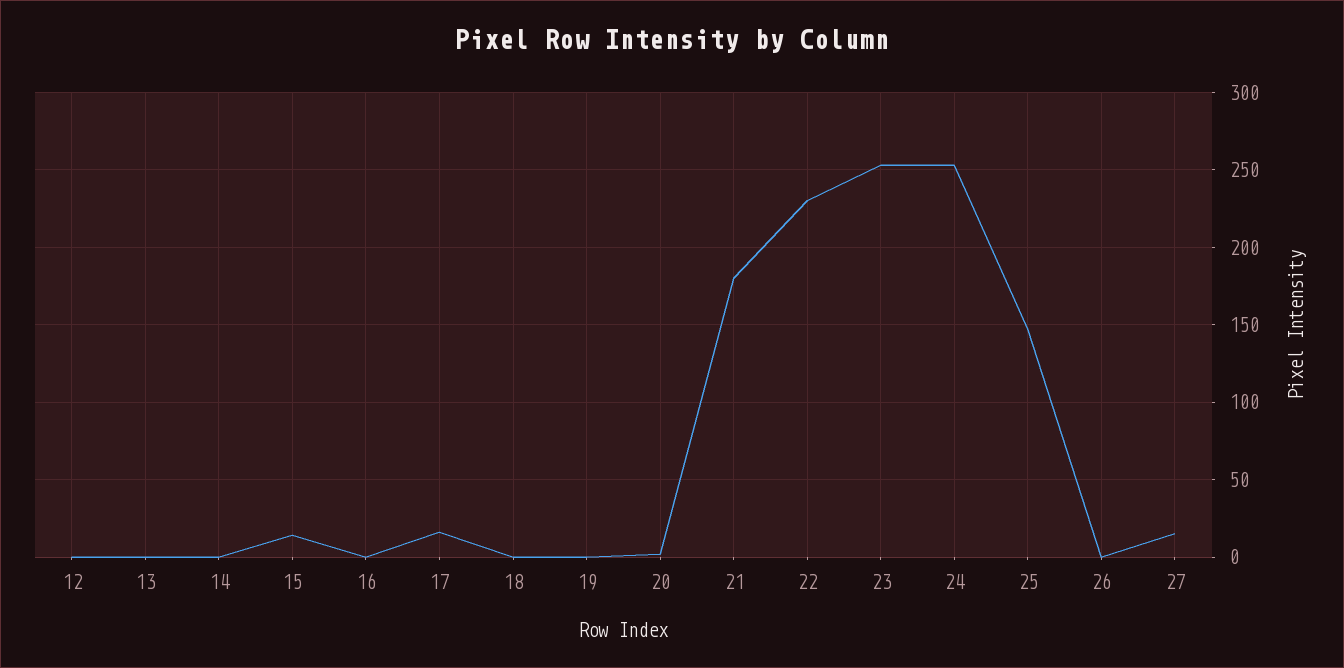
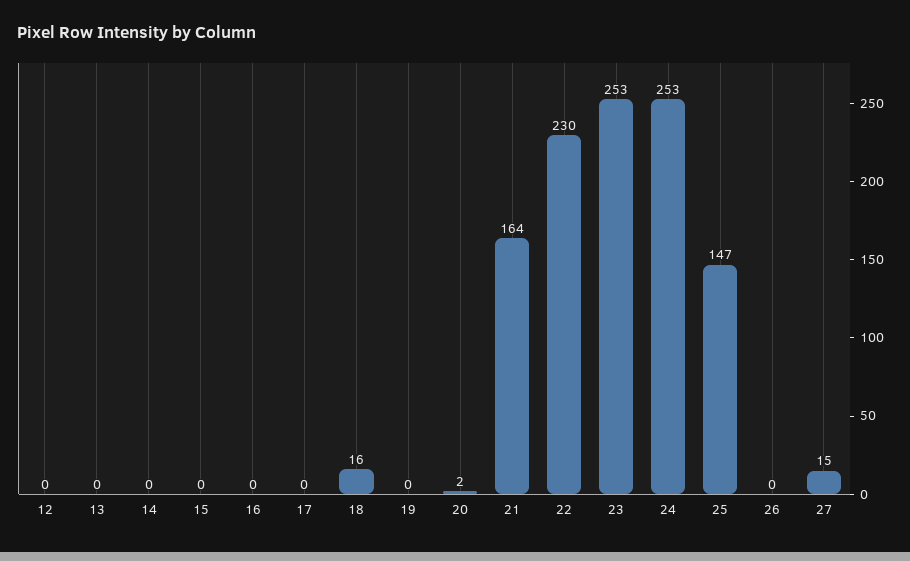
  {
    "12": 0,
    "13": 0,
    "14": 0,
-   "15": 15,
+   "15": 0,
    "16": 0,
-   "17": 15,
+   "17": 0,
-   "18": 0,
+   "18": 16,
    "19": 0,
    "20": 2,
-   "21": 180,
+   "21": 164,
    "22": 230,
    "23": 253,
    "24": 253,
    "25": 147,
    "26": 0,
    "27": 15
  }

